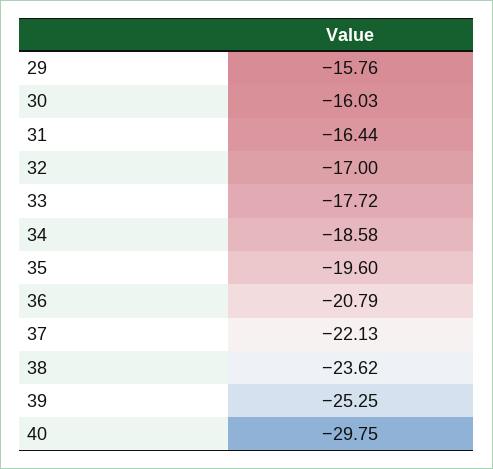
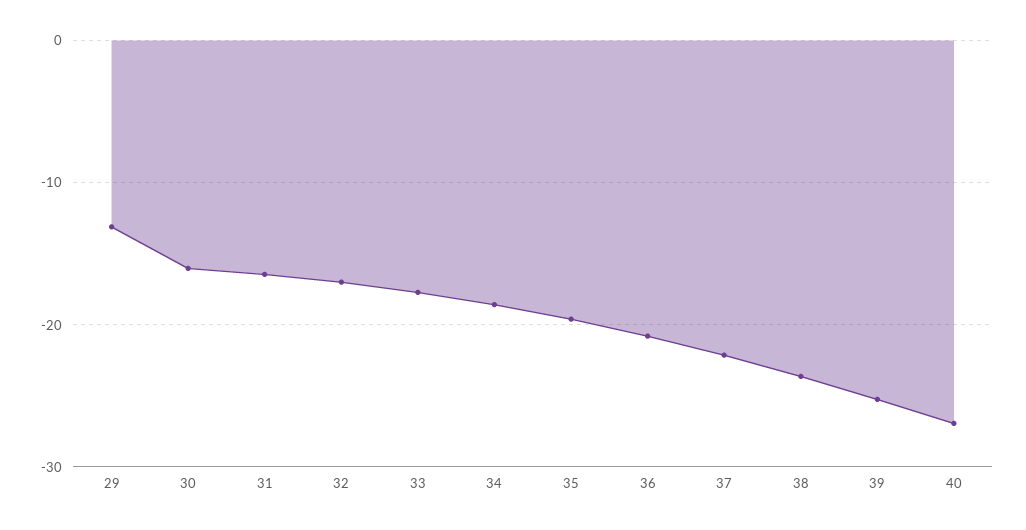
  {
-   "29": -15.76,
+   "29": -13,
    "30": -16.03,
    "31": -16.44,
    "32": -17,
    "33": -17.72,
    "34": -18.58,
    "35": -19.6,
    "36": -20.79,
    "37": -22.13,
    "38": -23.62,
    "39": -25.25,
-   "40": -29.75
+   "40": -27
  }

